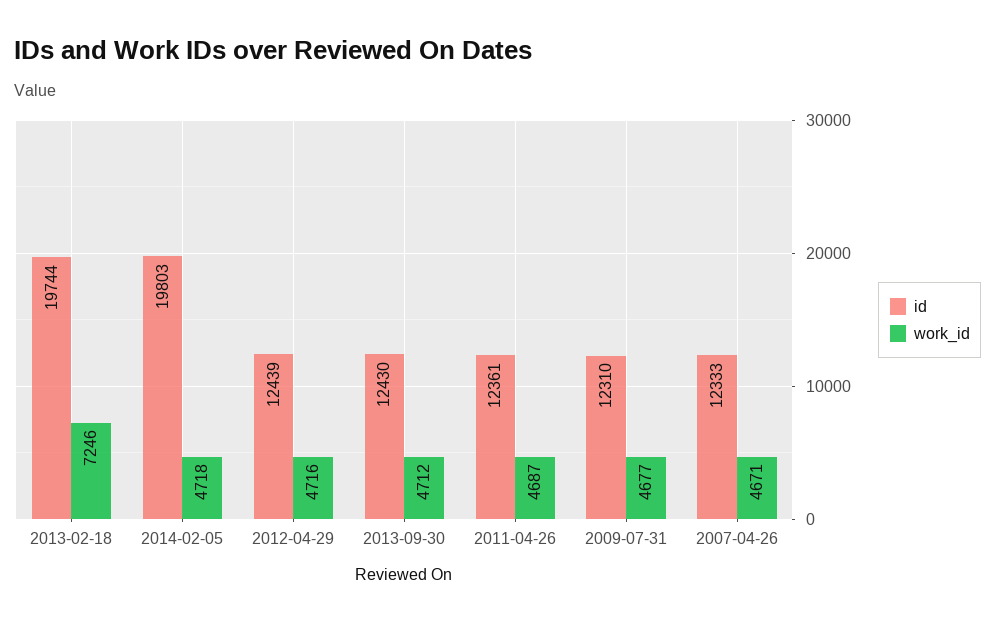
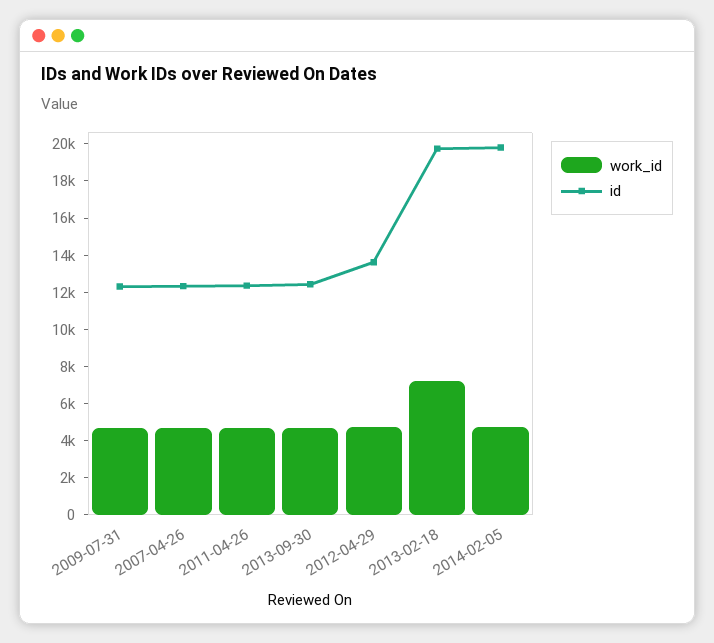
  {
    "id": {
      "2013-02-18": 19744,
      "2014-02-05": 19803,
-     "2012-04-29": 12439,
+     "2012-04-29": 13500,
      "2013-09-30": 12430,
      "2011-04-26": 12361,
      "2009-07-31": 12310,
      "2007-04-26": 12333
    },
    "work_id": {
      "2013-02-18": 7246,
      "2014-02-05": 4718,
      "2012-04-29": 4716,
      "2013-09-30": 4712,
      "2011-04-26": 4687,
      "2009-07-31": 4677,
      "2007-04-26": 4671
    }
  }

